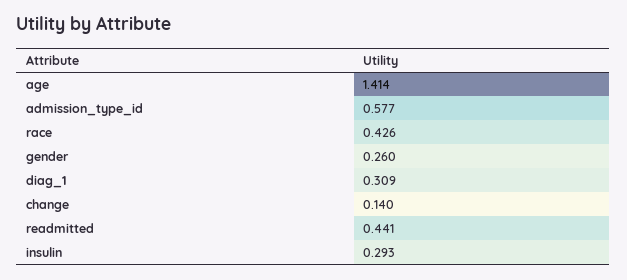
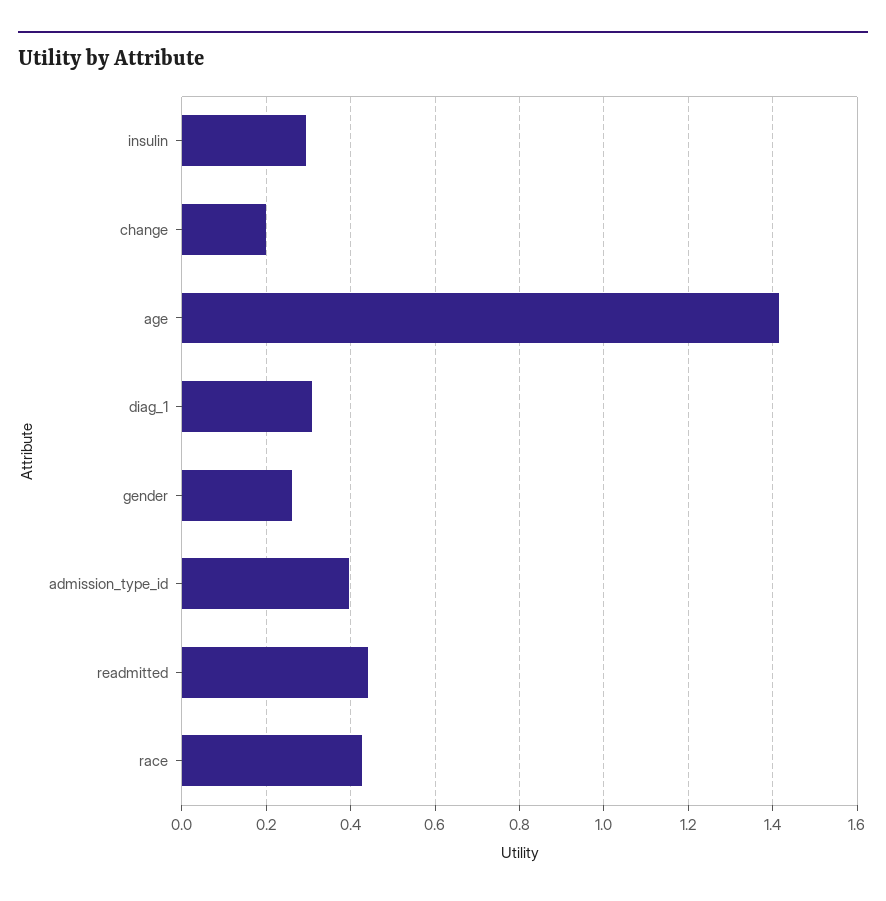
  {
    "age": 1.414,
-   "admission_type_id": 0.577,
+   "admission_type_id": 0.4,
    "race": 0.426,
    "gender": 0.26,
    "diag_1": 0.309,
-   "change": 0.14,
+   "change": 0.2,
    "readmitted": 0.441,
    "insulin": 0.293
  }

